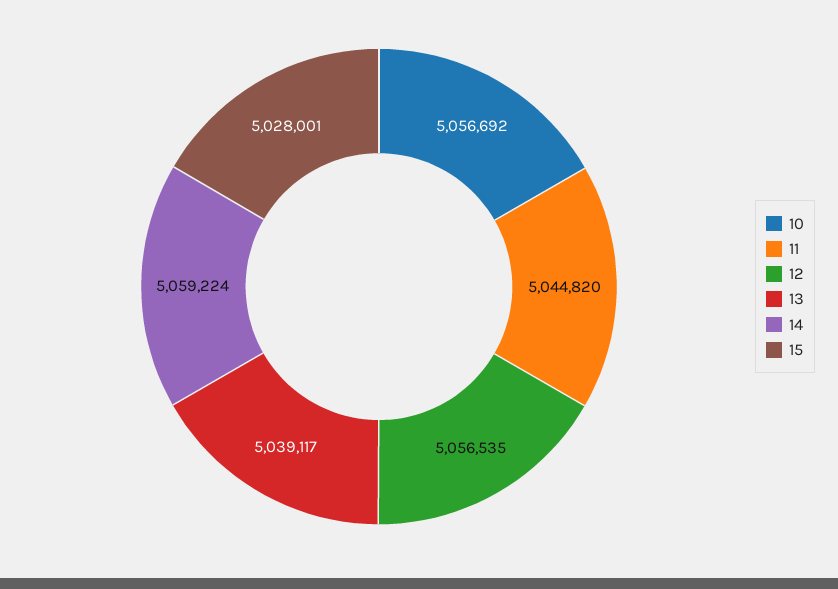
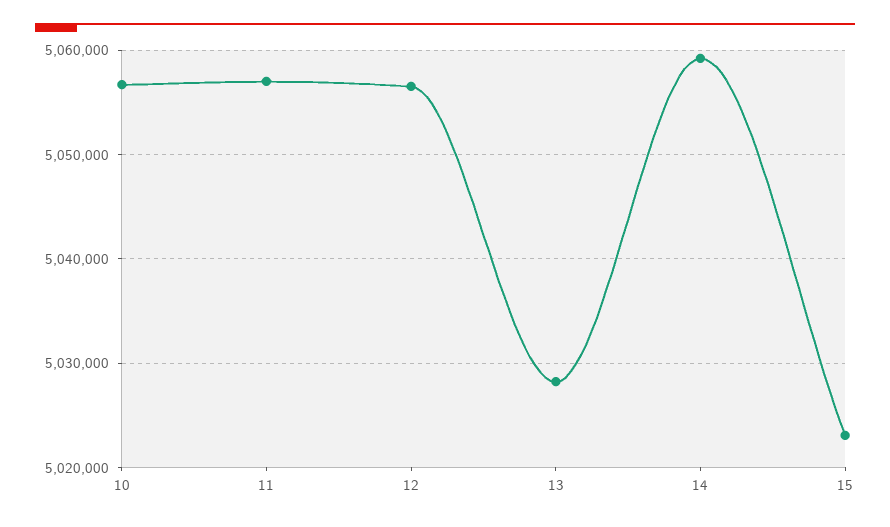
  {
    "10": 5056692,
-   "11": 5044820,
+   "11": 5057000,
    "12": 5056535,
-   "13": 5039117,
+   "13": 5028000,
    "14": 5059224,
-   "15": 5028001
+   "15": 5023000
  }

